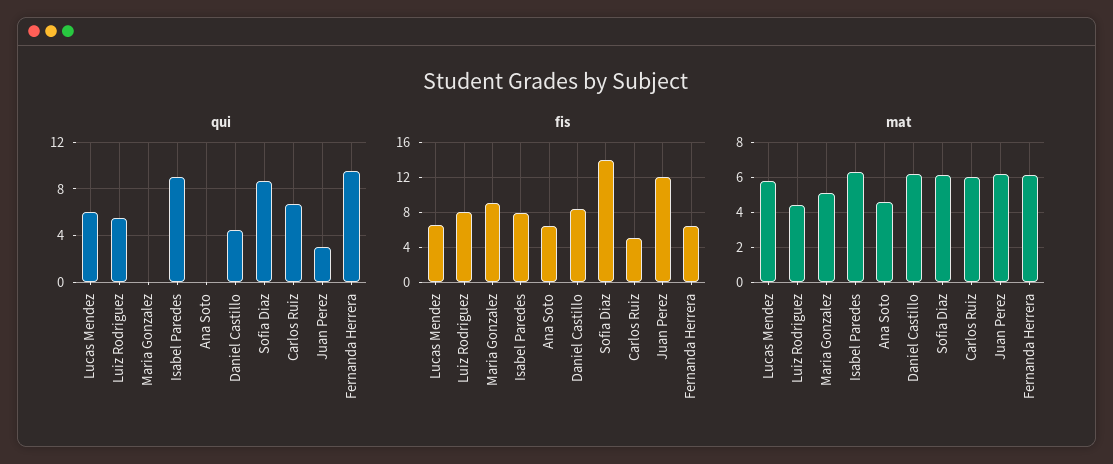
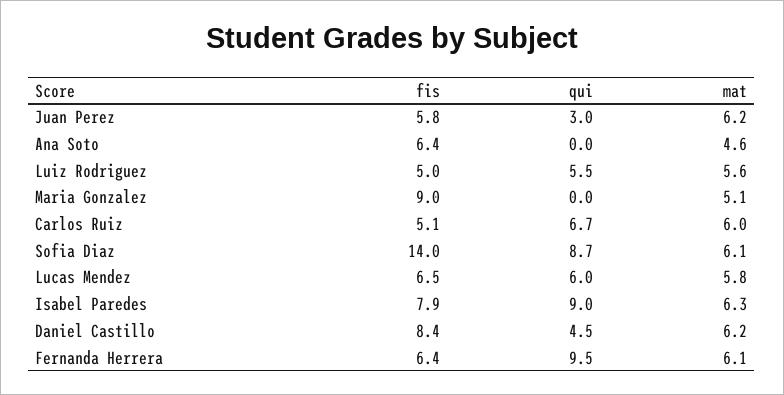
  {
    "qui": {
      "Lucas Mendez": 6,
      "Luiz Rodriguez": 5.5,
      "Maria Gonzalez": 0,
      "Isabel Paredes": 9,
      "Ana Soto": 0,
      "Daniel Castillo": 4.5,
      "Sofia Diaz": 8.7,
      "Carlos Ruiz": 6.7,
      "Juan Perez": 3,
      "Fernanda Herrera": 9.5
    },
    "fis": {
      "Lucas Mendez": 6.5,
-     "Luiz Rodriguez": 8,
+     "Luiz Rodriguez": 5,
      "Maria Gonzalez": 9,
      "Isabel Paredes": 7.9,
      "Ana Soto": 6.4,
      "Daniel Castillo": 8.4,
      "Sofia Diaz": 14,
      "Carlos Ruiz": 5.1,
-     "Juan Perez": 12,
+     "Juan Perez": 5.8,
      "Fernanda Herrera": 6.4
    },
    "mat": {
      "Lucas Mendez": 5.8,
-     "Luiz Rodriguez": 4.5,
+     "Luiz Rodriguez": 5.6,
      "Maria Gonzalez": 5.1,
      "Isabel Paredes": 6.3,
      "Ana Soto": 4.6,
      "Daniel Castillo": 6.2,
      "Sofia Diaz": 6.1,
      "Carlos Ruiz": 6,
      "Juan Perez": 6.2,
      "Fernanda Herrera": 6.1
    }
  }

